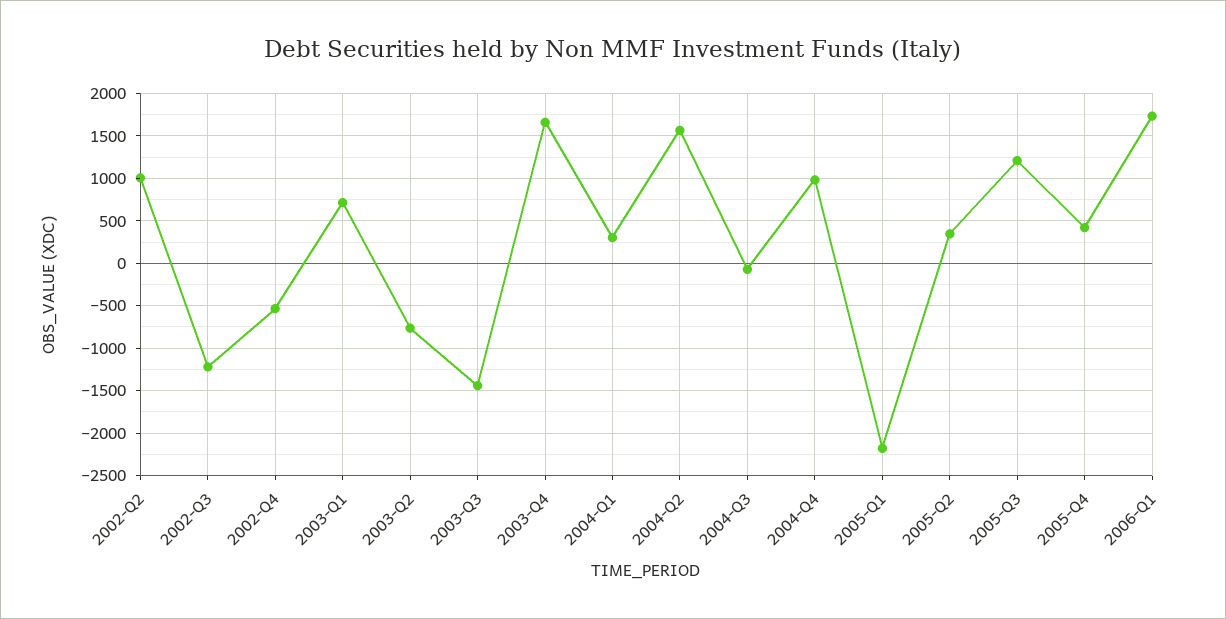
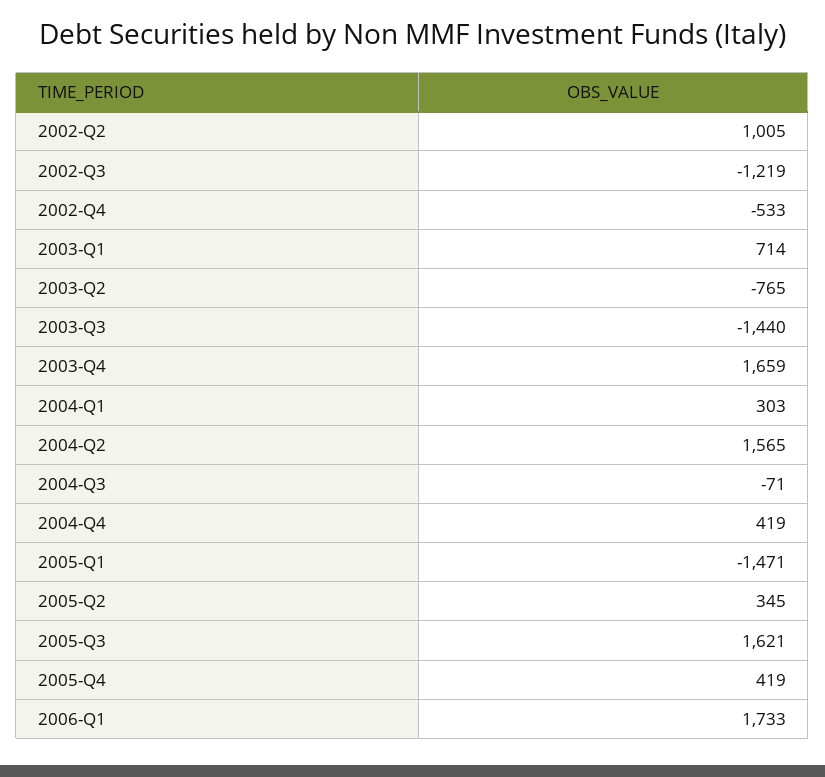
  {
    "2002-Q2": 1005,
    "2002-Q3": -1219,
    "2002-Q4": -533,
    "2003-Q1": 714,
    "2003-Q2": -765,
    "2003-Q3": -1440,
    "2003-Q4": 1659,
    "2004-Q1": 303,
    "2004-Q2": 1565,
    "2004-Q3": -71,
-   "2004-Q4": 1000,
+   "2004-Q4": 419,
-   "2005-Q1": -2200,
+   "2005-Q1": -1471,
    "2005-Q2": 345,
-   "2005-Q3": 1200,
+   "2005-Q3": 1621,
    "2005-Q4": 419,
    "2006-Q1": 1733
  }

